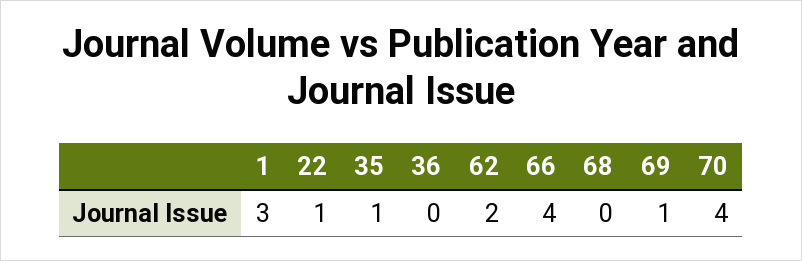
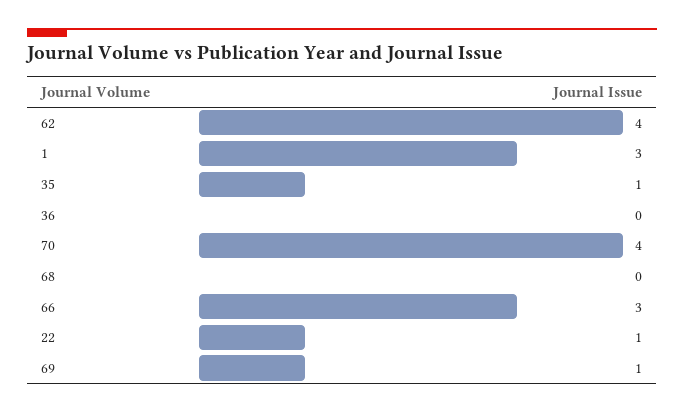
  {
    "1": 3,
    "22": 1,
    "35": 1,
    "36": 0,
-   "62": 2,
+   "62": 4,
-   "66": 4,
+   "66": 3,
    "68": 0,
    "69": 1,
    "70": 4
  }

